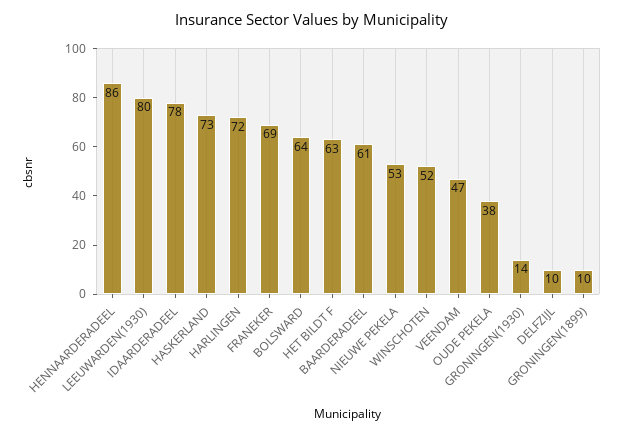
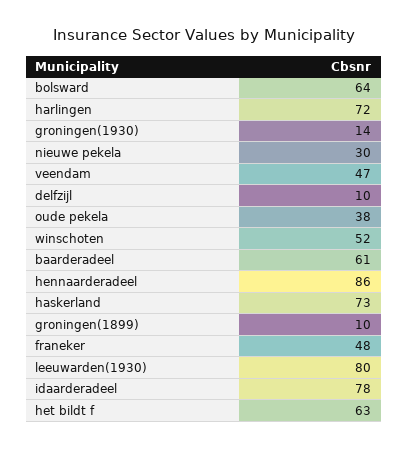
  {
    "HENNAARDERADEEL": 86,
    "LEEUWARDEN(1930)": 80,
    "IDAARDERADEEL": 78,
    "HASKERLAND": 73,
    "HARLINGEN": 72,
-   "FRANEKER": 69,
+   "FRANEKER": 48,
    "BOLSWARD": 64,
    "HET BILDT F": 63,
    "BAARDERADEEL": 61,
-   "NIEUWE PEKELA": 53,
+   "NIEUWE PEKELA": 30,
    "WINSCHOTEN": 52,
    "VEENDAM": 47,
    "OUDE PEKELA": 38,
    "GRONINGEN(1930)": 14,
    "DELFZIJL": 10,
    "GRONINGEN(1899)": 10
  }

